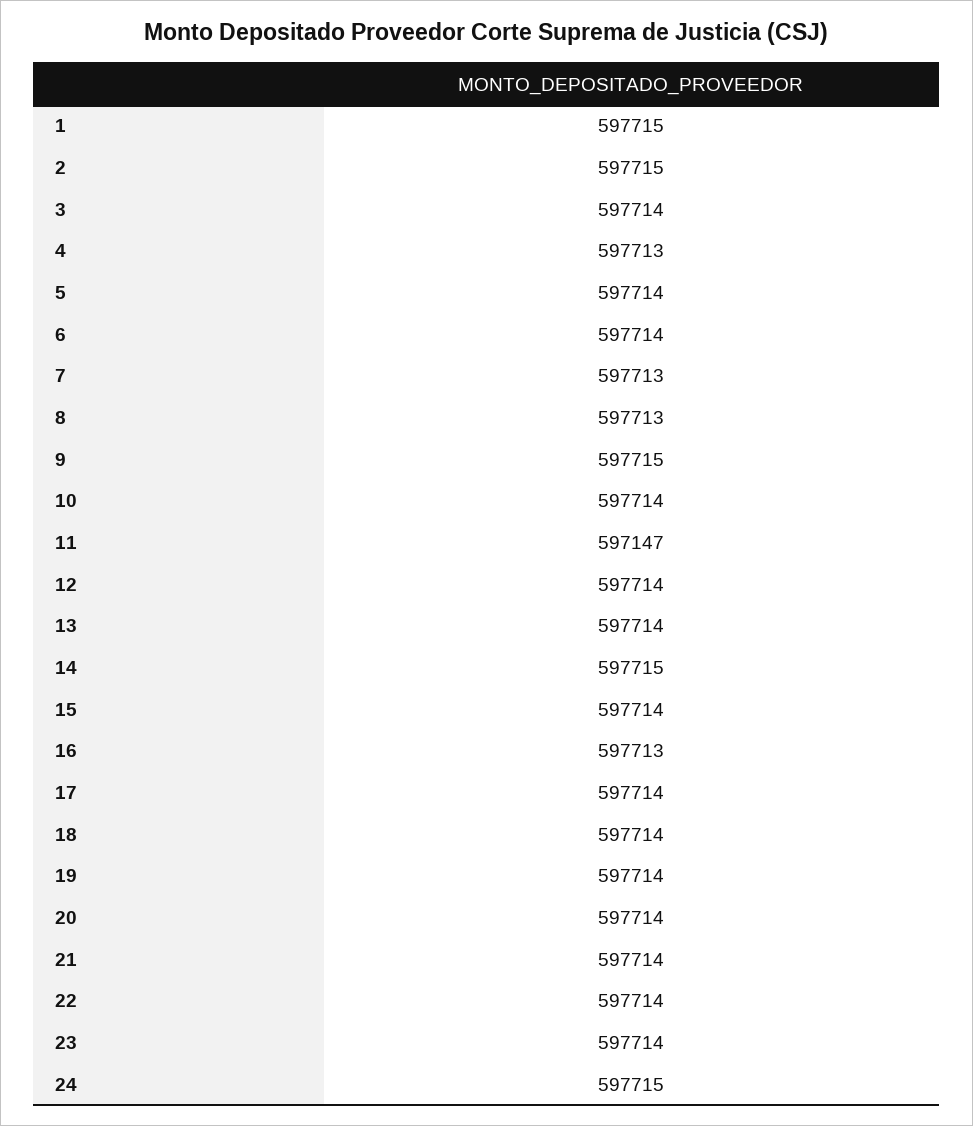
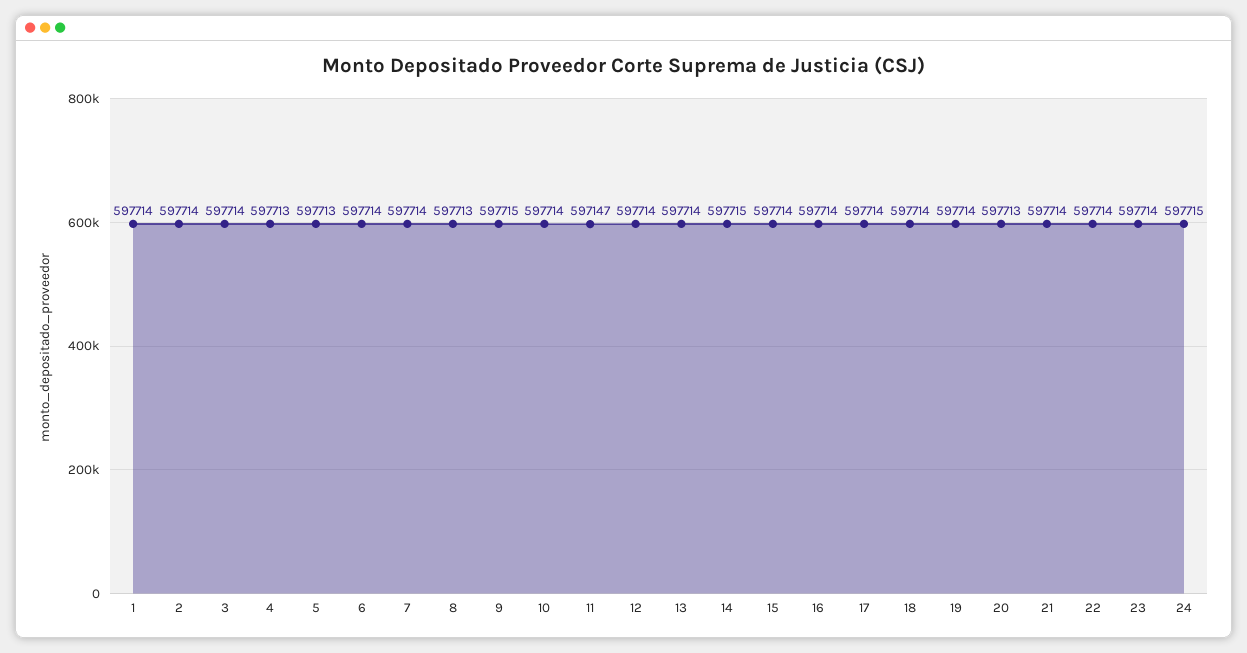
  {
-   "1": 597715,
+   "1": 597714,
-   "2": 597715,
+   "2": 597714,
    "3": 597714,
    "4": 597713,
-   "5": 597714,
+   "5": 597713,
    "6": 597714,
-   "7": 597713,
+   "7": 597714,
    "8": 597713,
    "9": 597715,
    "10": 597714,
    "11": 597147,
    "12": 597714,
    "13": 597714,
    "14": 597715,
    "15": 597714,
-   "16": 597713,
+   "16": 597714,
    "17": 597714,
    "18": 597714,
    "19": 597714,
-   "20": 597714,
+   "20": 597713,
    "21": 597714,
    "22": 597714,
    "23": 597714,
    "24": 597715
  }

